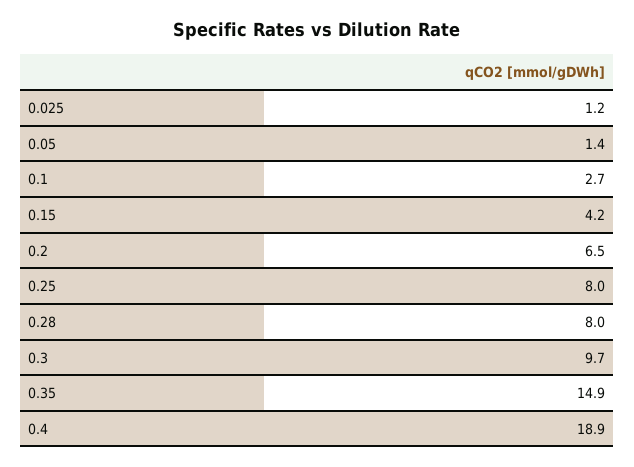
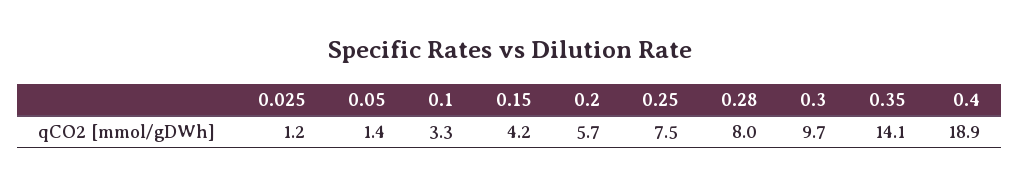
  {
    "0.025": 1.2,
    "0.05": 1.4,
-   "0.1": 2.7,
+   "0.1": 3.3,
    "0.15": 4.2,
-   "0.2": 6.5,
+   "0.2": 5.7,
-   "0.25": 8,
+   "0.25": 7.5,
    "0.28": 8,
    "0.3": 9.7,
-   "0.35": 14.9,
+   "0.35": 14.1,
    "0.4": 18.9
  }

